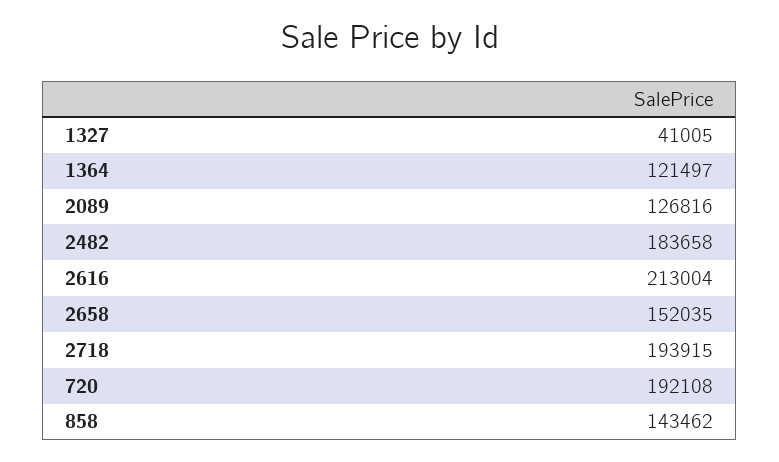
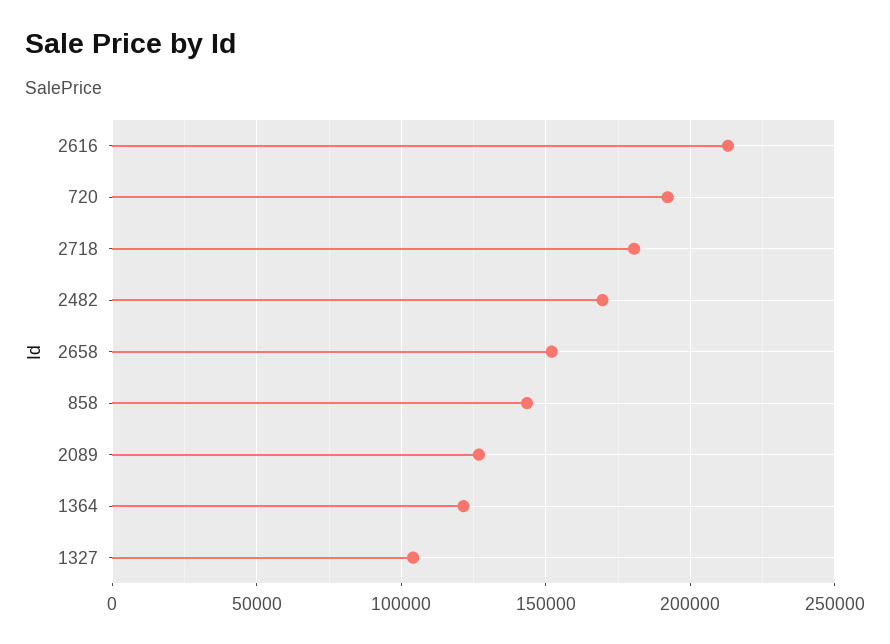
  {
-   "1327": 41005,
+   "1327": 105000,
    "1364": 121497,
    "2089": 126816,
-   "2482": 183658,
+   "2482": 170000,
    "2616": 213004,
    "2658": 152035,
-   "2718": 193915,
+   "2718": 180000,
    "720": 192108,
    "858": 143462
  }

